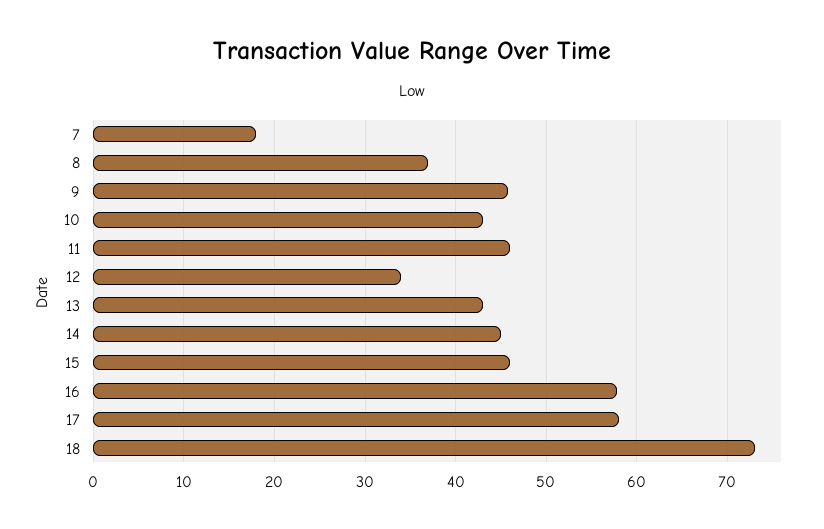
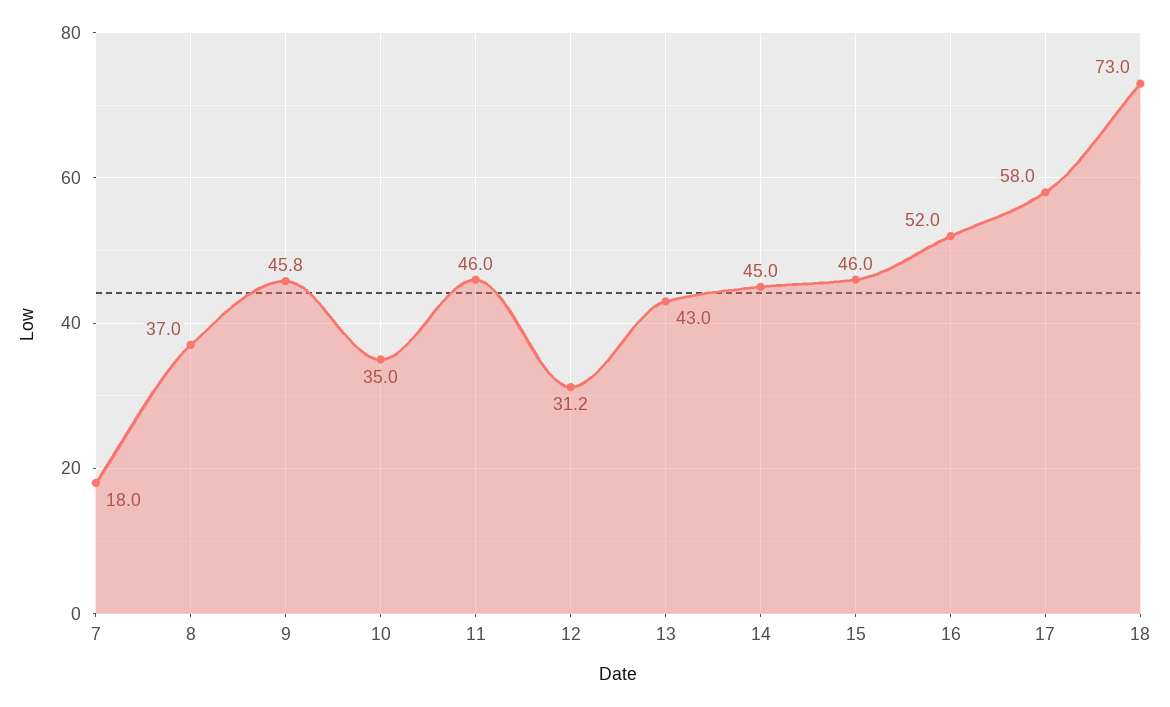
  {
    "7": 18,
    "8": 37,
    "9": 45.8,
-   "10": 43,
+   "10": 35,
    "11": 46,
-   "12": 34,
+   "12": 31.2,
    "13": 43,
    "14": 45,
    "15": 46,
-   "16": 58,
+   "16": 52,
    "17": 58,
    "18": 73
  }

